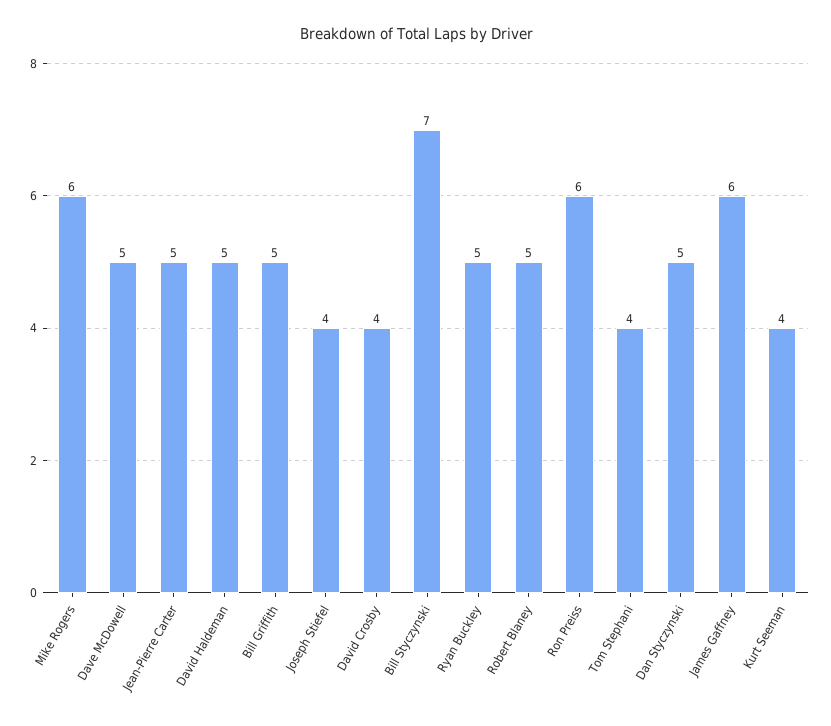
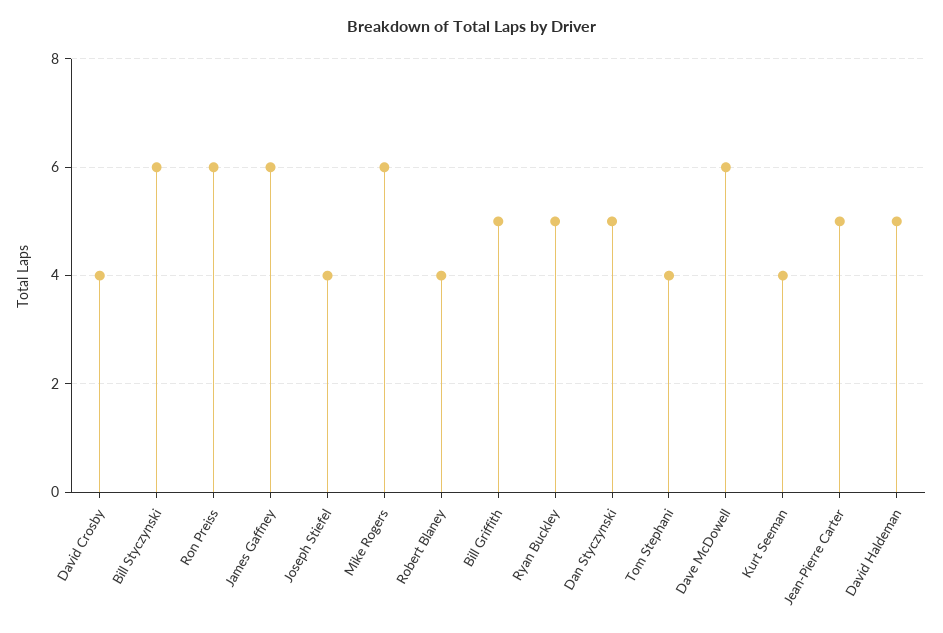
  {
    "Mike Rogers": 6,
-   "Dave McDowell": 5,
+   "Dave McDowell": 6,
    "Jean-Pierre Carter": 5,
    "David Haldeman": 5,
    "Bill Griffith": 5,
    "Joseph Stiefel": 4,
    "David Crosby": 4,
-   "Bill Styczynski": 7,
+   "Bill Styczynski": 6,
    "Ryan Buckley": 5,
-   "Robert Blaney": 5,
+   "Robert Blaney": 4,
    "Ron Preiss": 6,
    "Tom Stephani": 4,
    "Dan Styczynski": 5,
    "James Gaffney": 6,
    "Kurt Seeman": 4
  }

